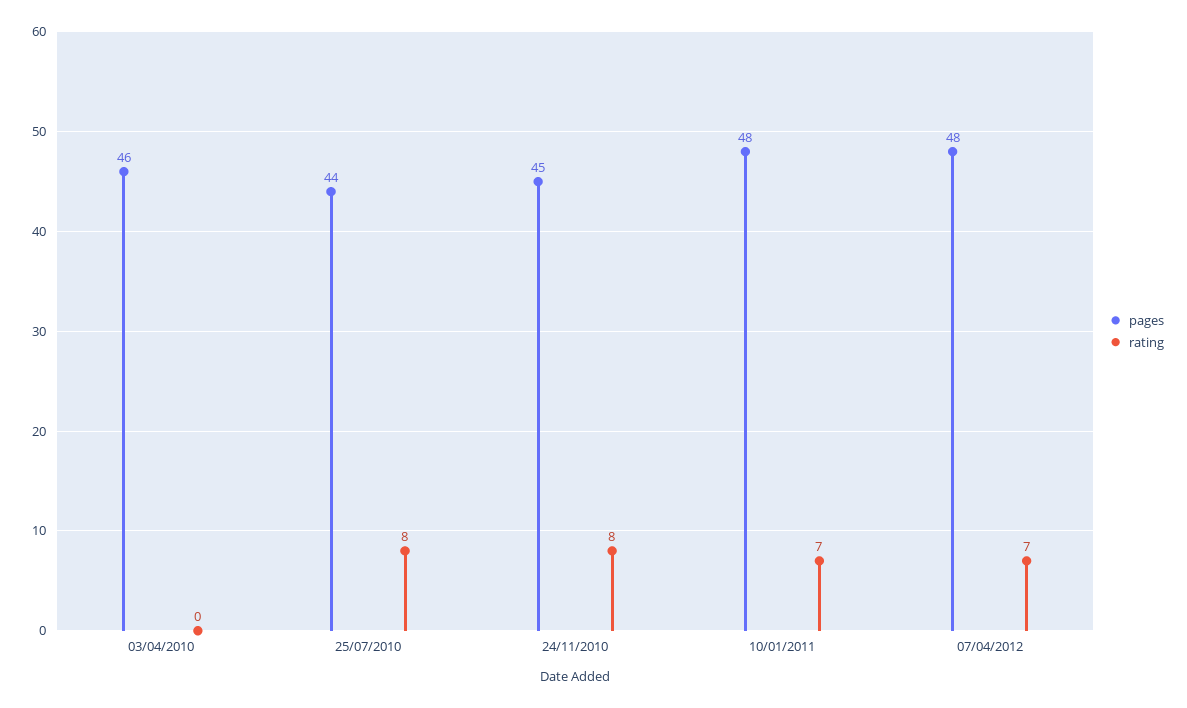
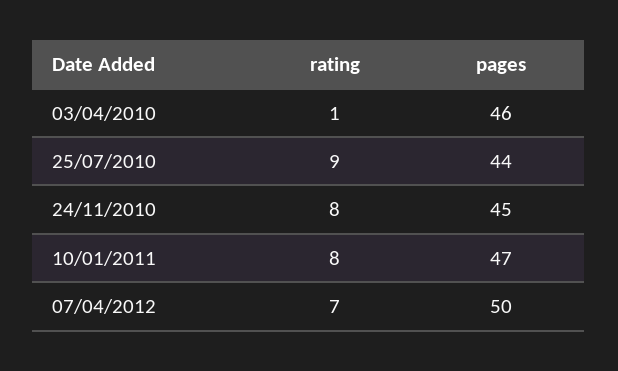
  {
    "pages": {
      "03/04/2010": 46,
      "25/07/2010": 44,
      "24/11/2010": 45,
-     "10/01/2011": 48,
+     "10/01/2011": 47,
-     "07/04/2012": 48
+     "07/04/2012": 50
    },
    "rating": {
-     "03/04/2010": 0,
+     "03/04/2010": 1,
-     "25/07/2010": 8,
+     "25/07/2010": 9,
      "24/11/2010": 8,
-     "10/01/2011": 7,
+     "10/01/2011": 8,
      "07/04/2012": 7
    }
  }

